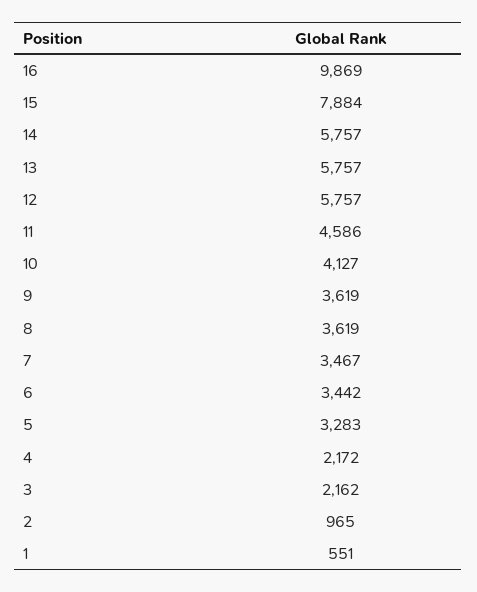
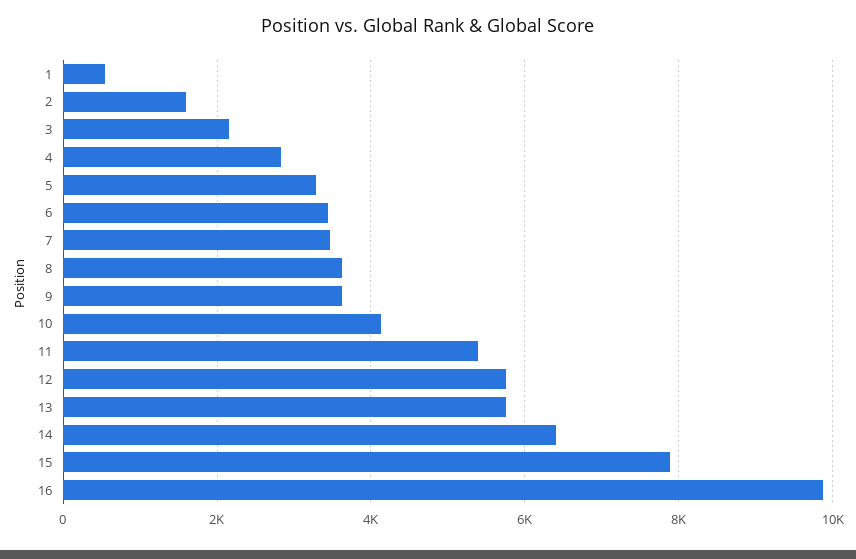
  {
    "16": 9869,
    "15": 7884,
-   "14": 5757,
+   "14": 6400,
    "13": 5757,
    "12": 5757,
-   "11": 4586,
+   "11": 5400,
    "10": 4127,
    "9": 3619,
    "8": 3619,
    "7": 3467,
    "6": 3442,
    "5": 3283,
-   "4": 2172,
+   "4": 2800,
    "3": 2162,
-   "2": 965,
+   "2": 1600,
    "1": 551
  }

